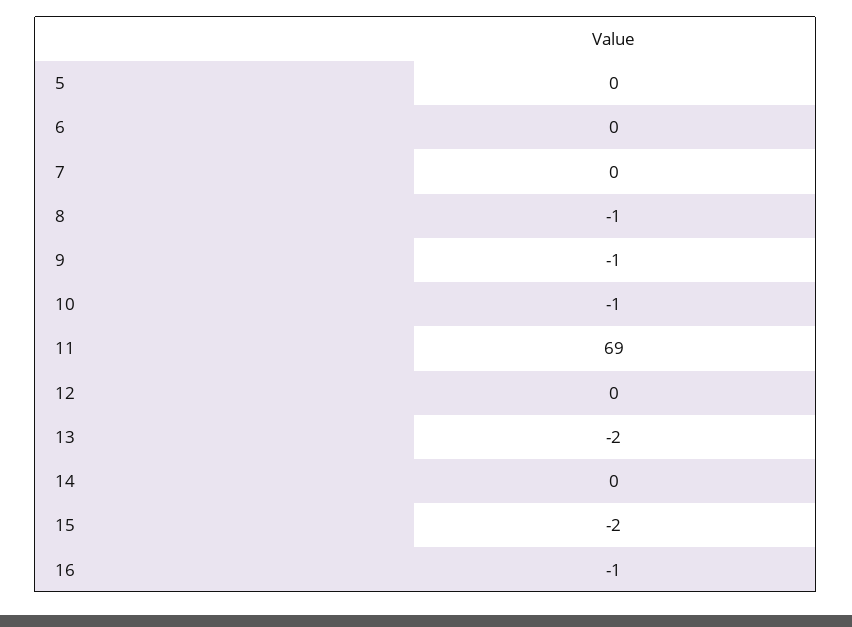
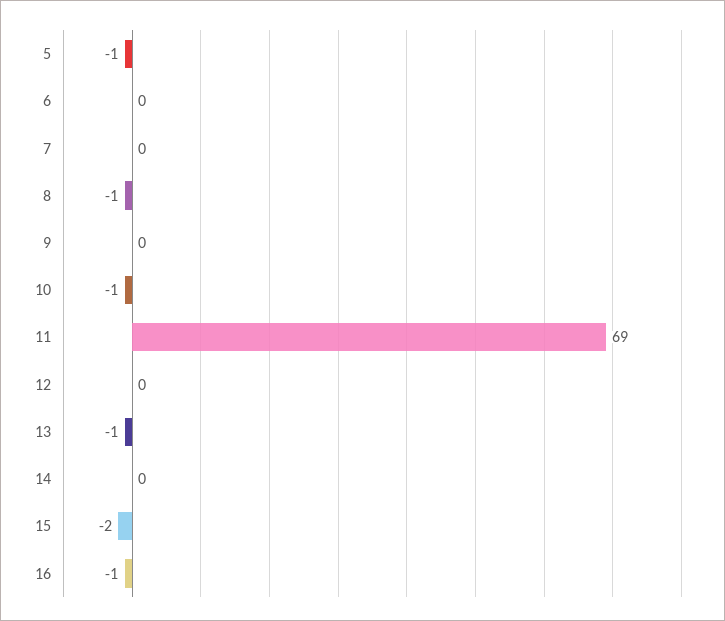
  {
-   "5": 0,
+   "5": -1,
    "6": 0,
    "7": 0,
    "8": -1,
-   "9": -1,
+   "9": 0,
    "10": -1,
    "11": 69,
    "12": 0,
-   "13": -2,
+   "13": -1,
    "14": 0,
    "15": -2,
    "16": -1
  }

